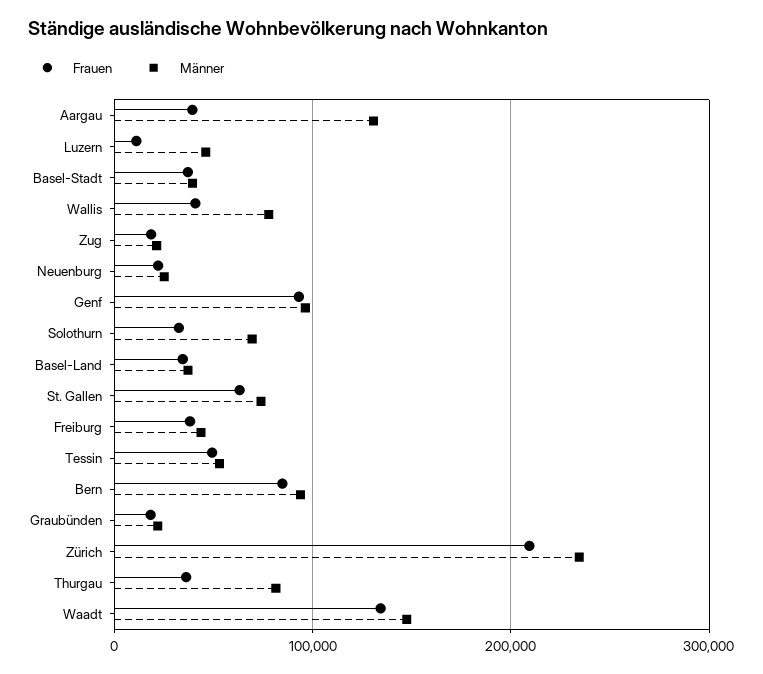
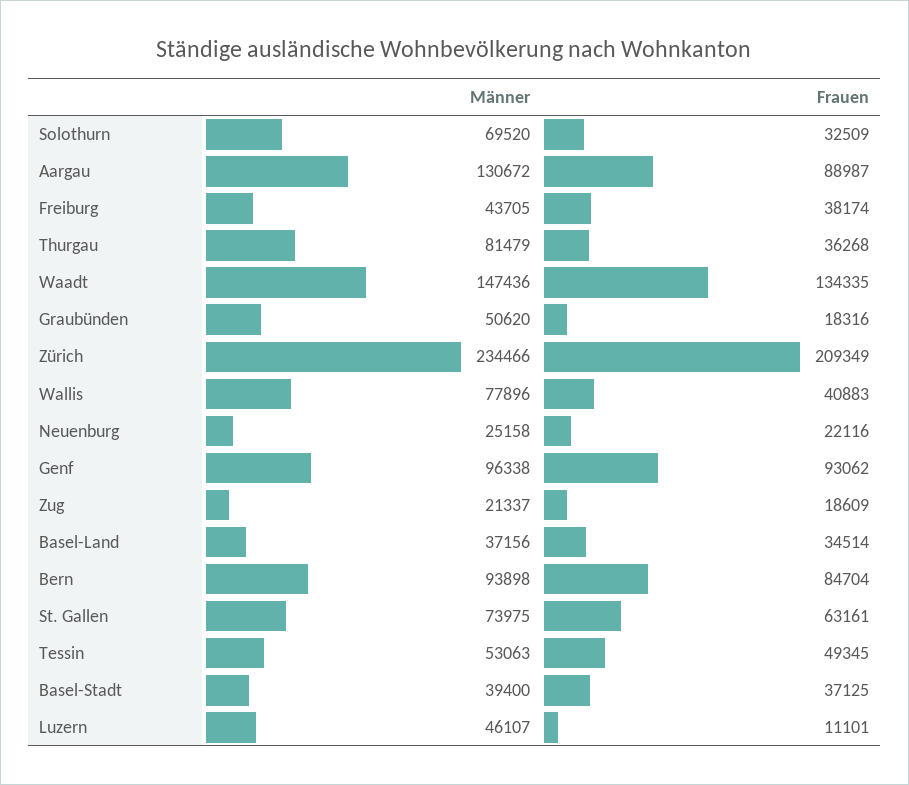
  {
    "Frauen": {
-     "Aargau": 40000,
+     "Aargau": 88987,
      "Luzern": 11101,
      "Basel-Stadt": 37125,
      "Wallis": 40883,
      "Zug": 18609,
      "Neuenburg": 22116,
      "Genf": 93062,
      "Solothurn": 32509,
      "Basel-Land": 34514,
      "St. Gallen": 63161,
      "Freiburg": 38174,
      "Tessin": 49345,
      "Bern": 84704,
      "Graubünden": 18316,
      "Zürich": 209349,
      "Thurgau": 36268,
      "Waadt": 134335
    },
    "Männer": {
      "Aargau": 130672,
      "Luzern": 46107,
      "Basel-Stadt": 39400,
      "Wallis": 77896,
      "Zug": 21337,
      "Neuenburg": 25158,
      "Genf": 96338,
      "Solothurn": 69520,
      "Basel-Land": 37156,
      "St. Gallen": 73975,
      "Freiburg": 43705,
      "Tessin": 53063,
      "Bern": 93898,
-     "Graubünden": 20000,
+     "Graubünden": 50620,
      "Zürich": 234466,
      "Thurgau": 81479,
      "Waadt": 147436
    }
  }

